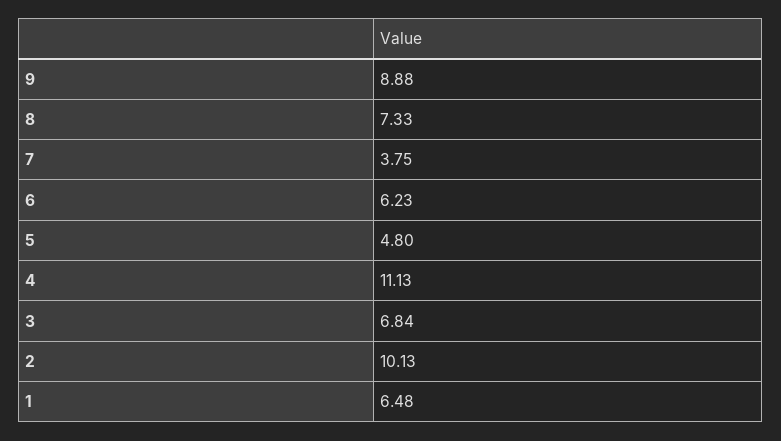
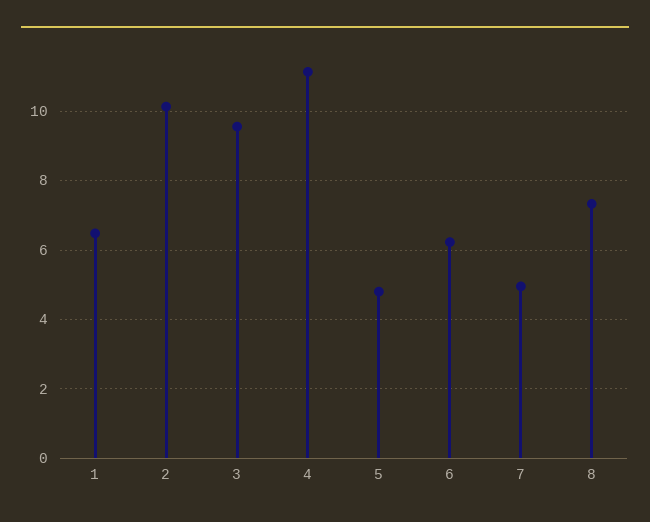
  {
-   "9": 8.88,
    "8": 7.33,
-   "7": 3.75,
+   "7": 5,
    "6": 6.23,
    "5": 4.8,
    "4": 11.13,
-   "3": 6.84,
+   "3": 9.6,
    "2": 10.13,
    "1": 6.48
  }

